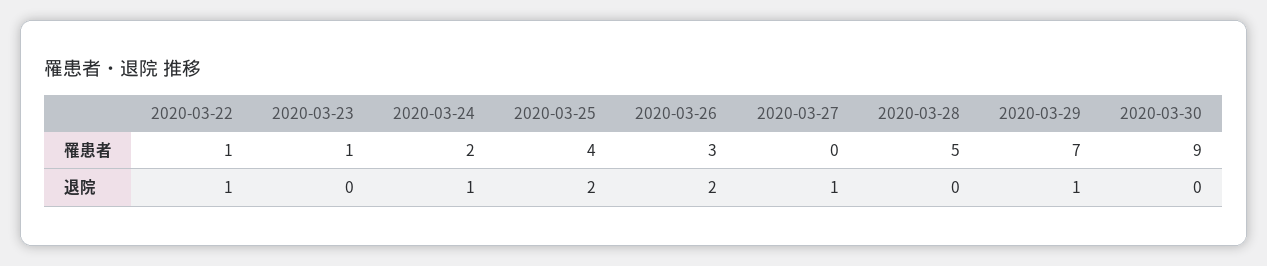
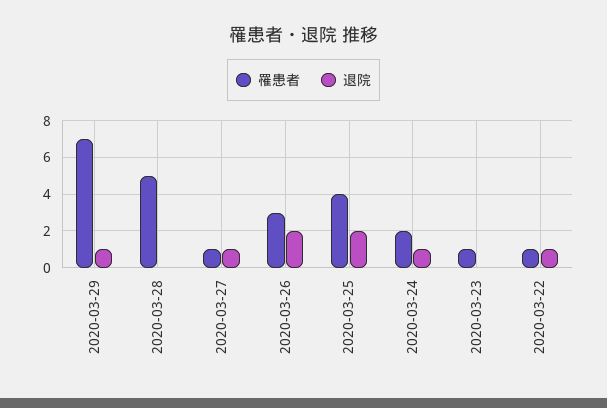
  {
    "罹患者": {
      "2020-03-22": 1,
      "2020-03-23": 1,
      "2020-03-24": 2,
      "2020-03-25": 4,
      "2020-03-26": 3,
-     "2020-03-27": 0,
+     "2020-03-27": 1,
      "2020-03-28": 5,
-     "2020-03-29": 7,
+     "2020-03-29": 7
-     "2020-03-30": 9
    },
    "退院": {
      "2020-03-22": 1,
      "2020-03-23": 0,
      "2020-03-24": 1,
      "2020-03-25": 2,
      "2020-03-26": 2,
      "2020-03-27": 1,
      "2020-03-28": 0,
-     "2020-03-29": 1,
+     "2020-03-29": 1
-     "2020-03-30": 0
    }
  }

